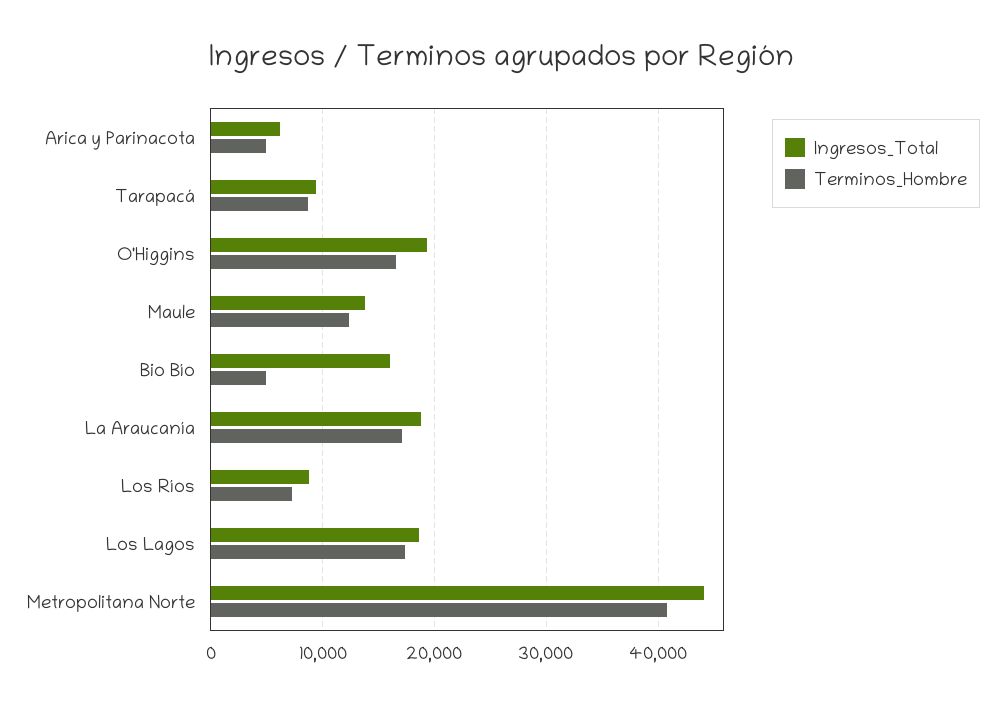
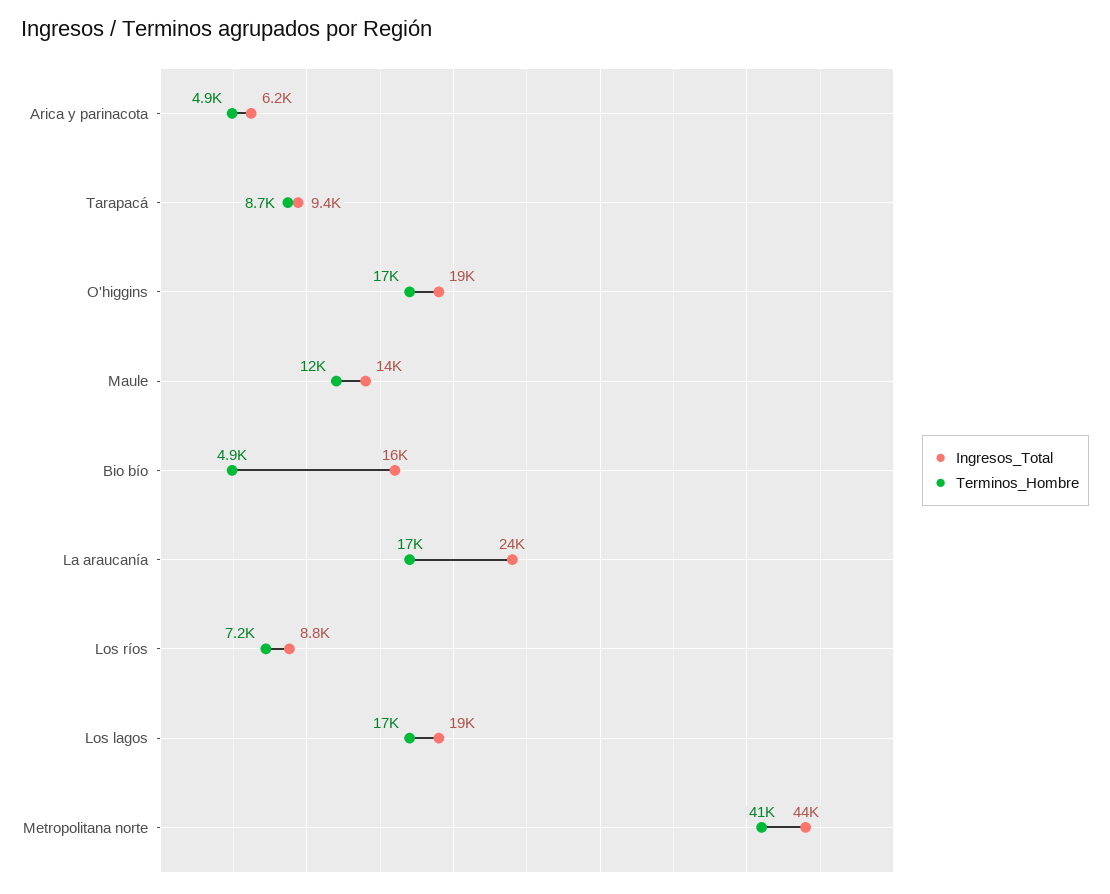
  {
    "Ingresos_Total": {
      "Arica y Parinacota": 6200,
      "Tarapacá": 9400,
      "O'Higgins": 19000,
      "Maule": 14000,
      "Bio Bío": 16000,
-     "La Araucanía": 19000,
+     "La Araucanía": 24000,
      "Los Ríos": 8800,
      "Los Lagos": 19000,
      "Metropolitana Norte": 44000
    },
    "Terminos_Hombre": {
      "Arica y Parinacota": 4900,
      "Tarapacá": 8700,
      "O'Higgins": 17000,
      "Maule": 12000,
      "Bio Bío": 4900,
      "La Araucanía": 17000,
      "Los Ríos": 7200,
      "Los Lagos": 17000,
      "Metropolitana Norte": 41000
    }
  }

